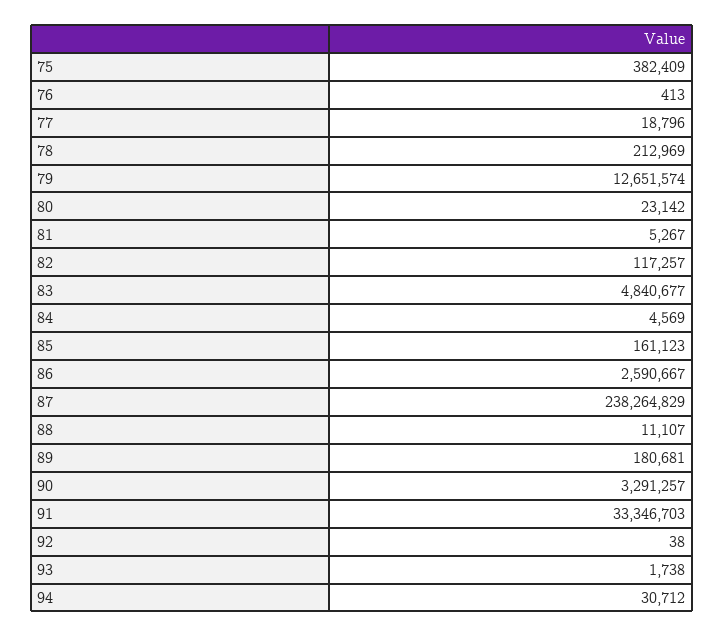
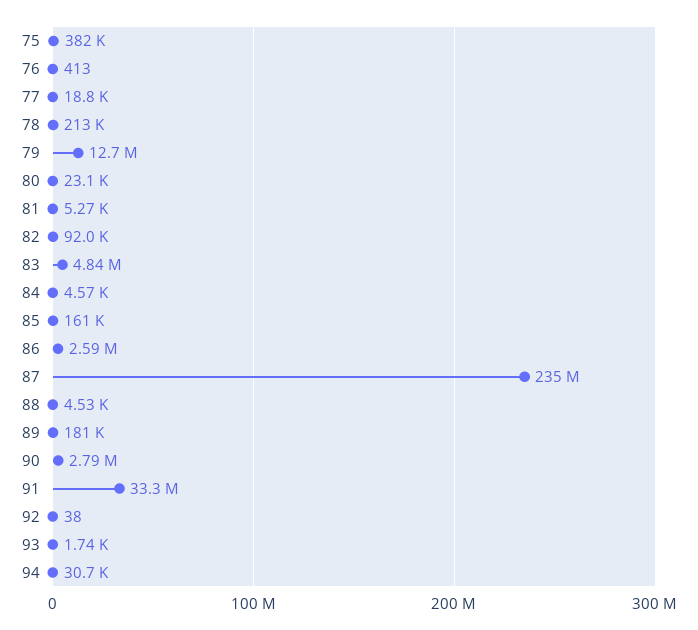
  {
    "75": 382409,
    "76": 413,
    "77": 18796,
    "78": 212969,
    "79": 12651574,
    "80": 23142,
    "81": 5267,
-   "82": 117257,
+   "82": 92000,
    "83": 4840677,
    "84": 4569,
    "85": 161123,
    "86": 2590667,
-   "87": 238264829,
+   "87": 235000000,
-   "88": 11107,
+   "88": 4530,
    "89": 180681,
-   "90": 3291257,
+   "90": 2790000,
    "91": 33346703,
    "92": 38,
    "93": 1738,
    "94": 30712
  }

